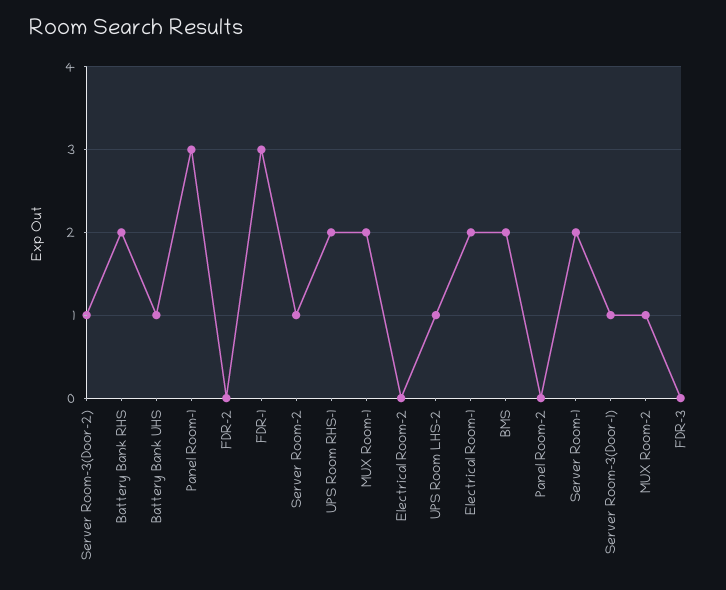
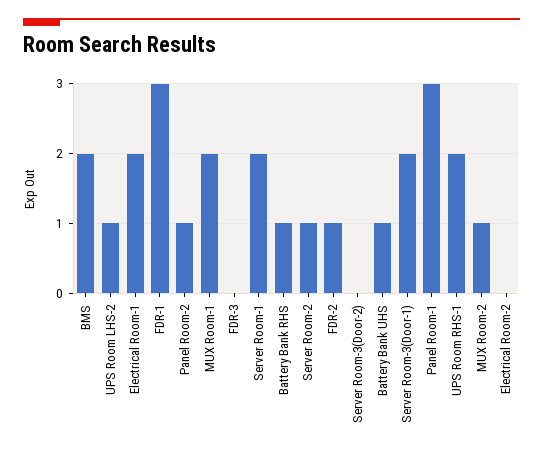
  {
-   "Server Room-3(Door-2)": 1,
+   "Server Room-3(Door-2)": 0,
-   "Battery Bank RHS": 2,
+   "Battery Bank RHS": 1,
    "Battery Bank UHS": 1,
    "Panel Room-1": 3,
-   "FDR-2": 0,
+   "FDR-2": 1,
    "FDR-1": 3,
    "Server Room-2": 1,
    "UPS Room RHS-1": 2,
    "MUX Room-1": 2,
    "Electrical Room-2": 0,
    "UPS Room LHS-2": 1,
    "Electrical Room-1": 2,
    "BMS": 2,
-   "Panel Room-2": 0,
+   "Panel Room-2": 1,
    "Server Room-1": 2,
-   "Server Room-3(Door-1)": 1,
+   "Server Room-3(Door-1)": 2,
    "MUX Room-2": 1,
    "FDR-3": 0
  }

